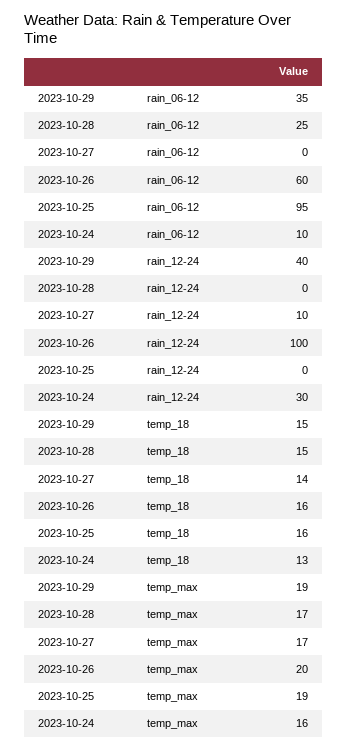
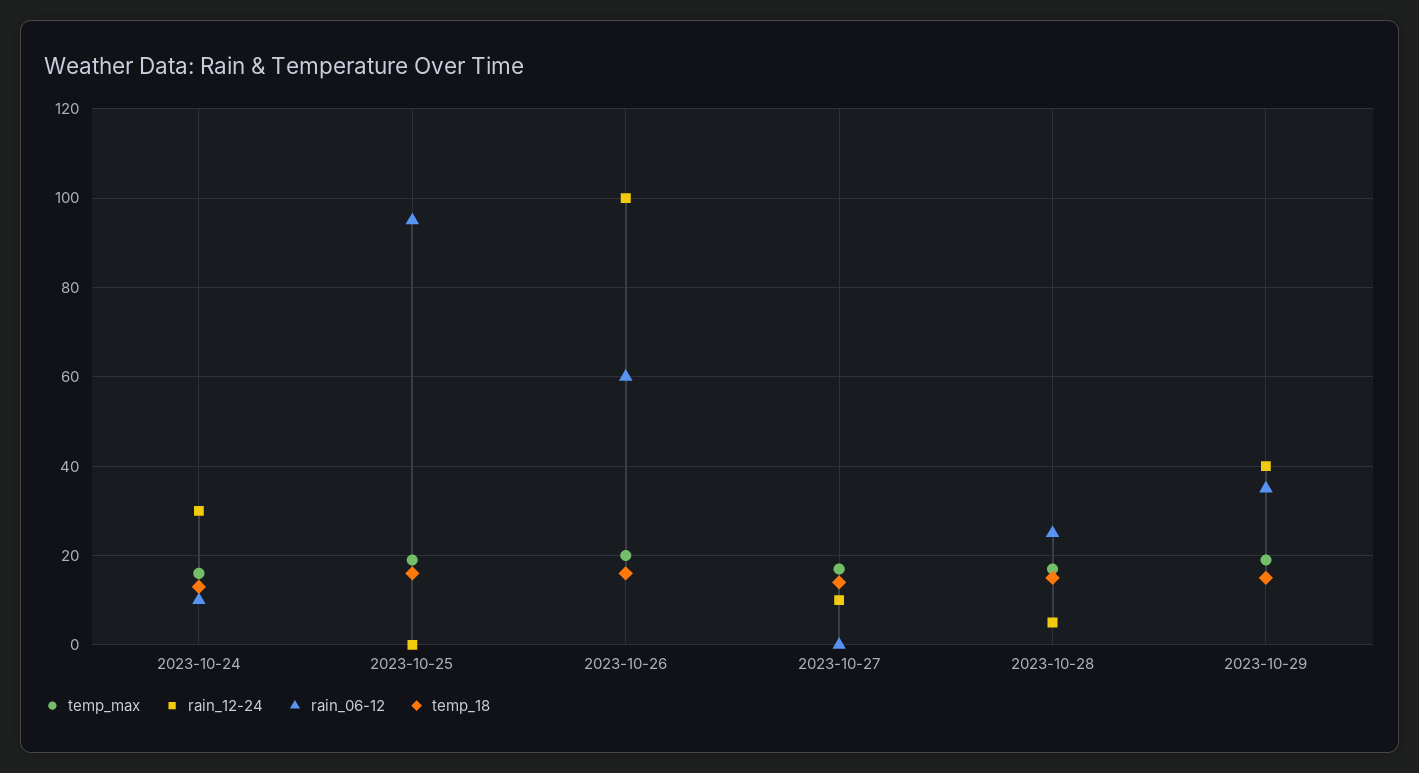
  {
    "rain_06-12": {
      "2023-10-29": 35,
      "2023-10-28": 25,
      "2023-10-27": 0,
      "2023-10-26": 60,
      "2023-10-25": 95,
      "2023-10-24": 10
    },
    "rain_12-24": {
      "2023-10-29": 40,
-     "2023-10-28": 0,
+     "2023-10-28": 5,
      "2023-10-27": 10,
      "2023-10-26": 100,
      "2023-10-25": 0,
      "2023-10-24": 30
    },
    "temp_18": {
      "2023-10-29": 15,
      "2023-10-28": 15,
      "2023-10-27": 14,
      "2023-10-26": 16,
      "2023-10-25": 16,
      "2023-10-24": 13
    },
    "temp_max": {
      "2023-10-29": 19,
      "2023-10-28": 17,
      "2023-10-27": 17,
      "2023-10-26": 20,
      "2023-10-25": 19,
      "2023-10-24": 16
    }
  }

